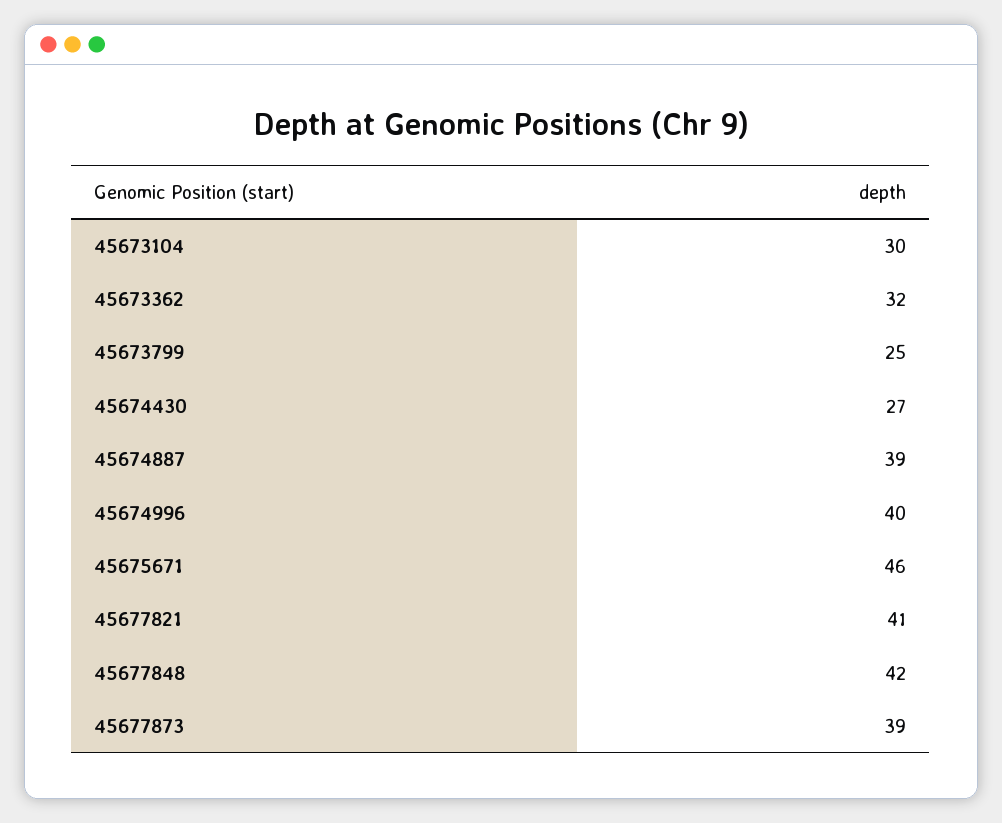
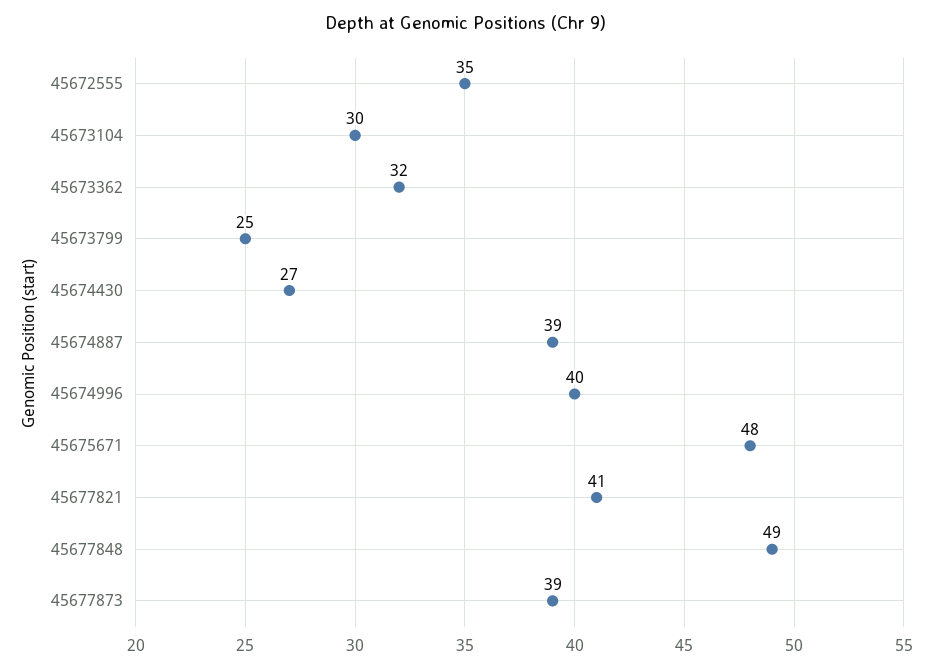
  {
    "45673104": 30,
    "45673362": 32,
    "45673799": 25,
    "45674430": 27,
    "45674887": 39,
    "45674996": 40,
-   "45675671": 46,
+   "45675671": 48,
    "45677821": 41,
-   "45677848": 42,
+   "45677848": 49,
-   "45677873": 39
+   "45677873": 39,
+   "45672555": 35
  }

